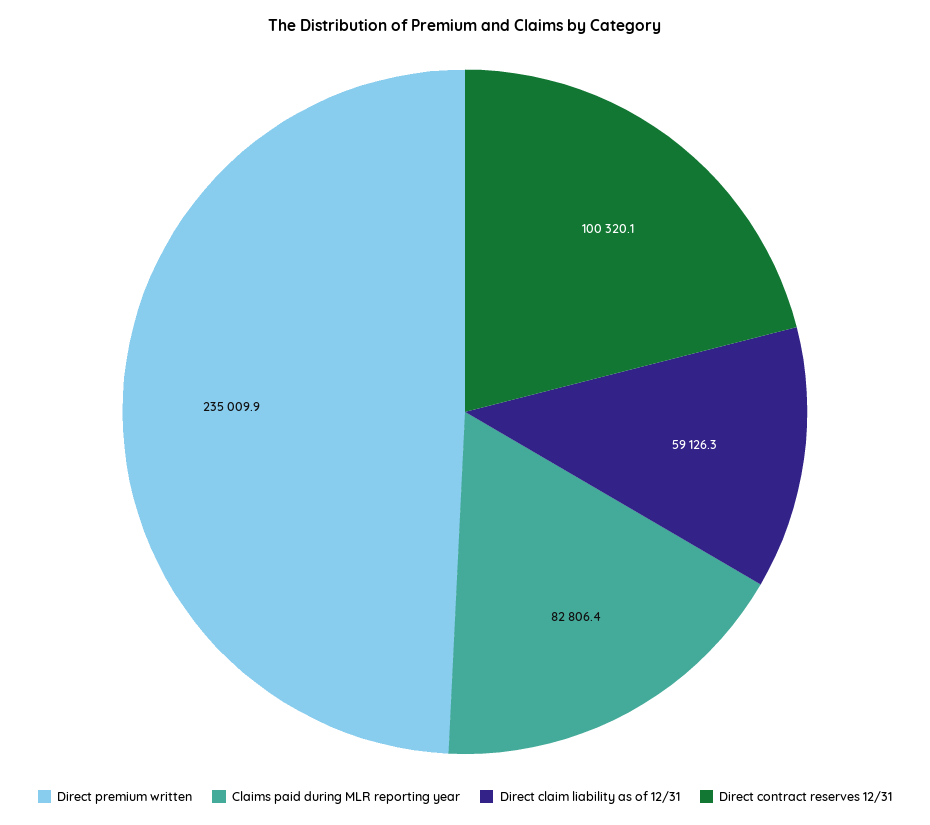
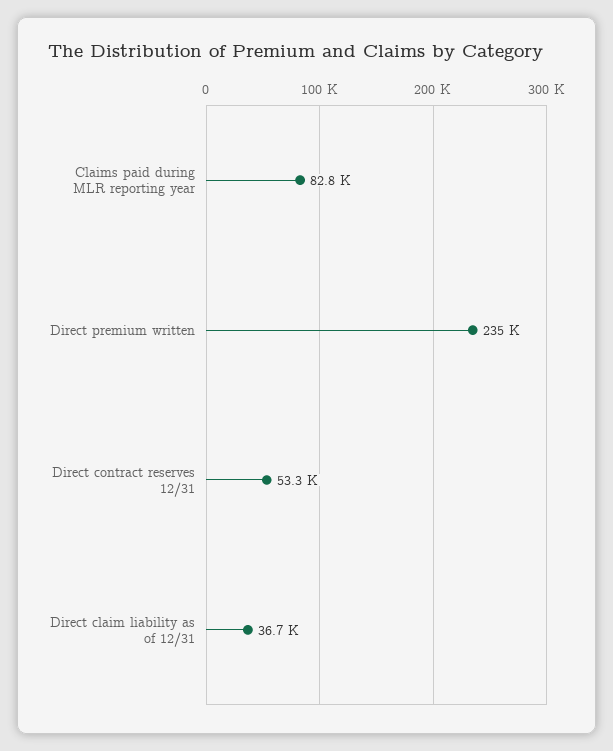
  {
    "Direct premium written": 235009.9,
    "Claims paid during MLR reporting year": 82806.4,
-   "Direct claim liability as of 12/31": 59126.3,
+   "Direct claim liability as of 12/31": 36700,
-   "Direct contract reserves 12/31": 100320.1
+   "Direct contract reserves 12/31": 53300
  }

